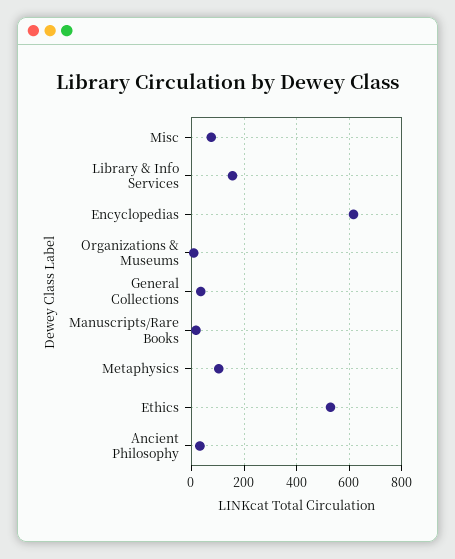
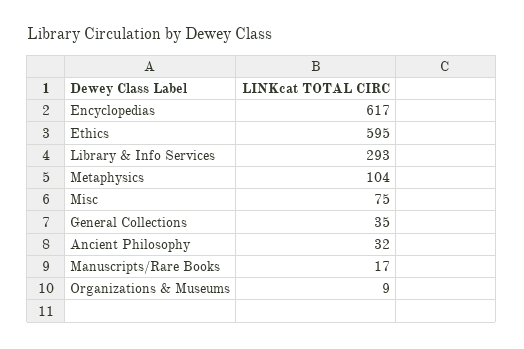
  {
    "Misc": 75,
-   "Library & Info Services": 150,
+   "Library & Info Services": 293,
    "Encyclopedias": 617,
    "Organizations & Museums": 9,
    "General Collections": 35,
    "Manuscripts/Rare Books": 17,
    "Metaphysics": 104,
-   "Ethics": 525,
+   "Ethics": 595,
    "Ancient Philosophy": 32
  }

